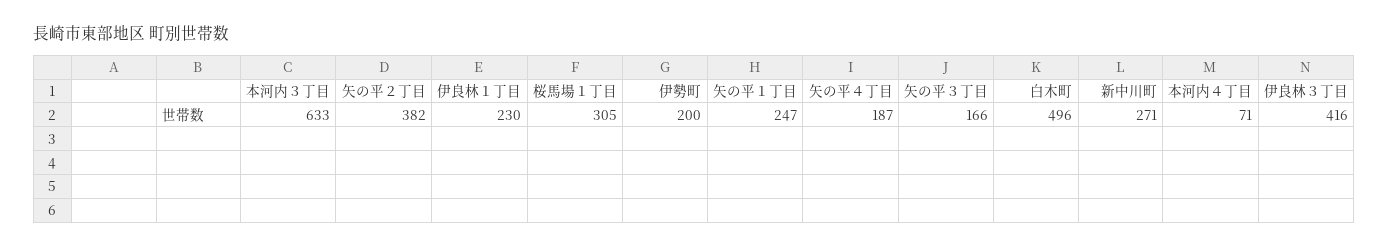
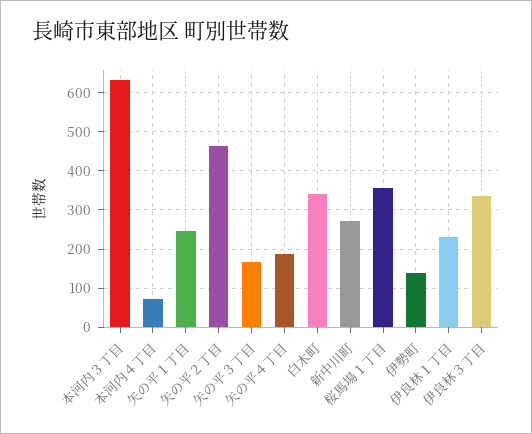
  {
    "本河内３丁目": 633,
-   "矢の平２丁目": 382,
+   "矢の平２丁目": 460,
    "伊良林１丁目": 230,
-   "桜馬場１丁目": 305,
+   "桜馬場１丁目": 360,
-   "伊勢町": 200,
+   "伊勢町": 140,
    "矢の平１丁目": 247,
    "矢の平４丁目": 187,
    "矢の平３丁目": 166,
-   "白木町": 496,
+   "白木町": 340,
    "新中川町": 271,
    "本河内４丁目": 71,
-   "伊良林３丁目": 416
+   "伊良林３丁目": 340
  }

